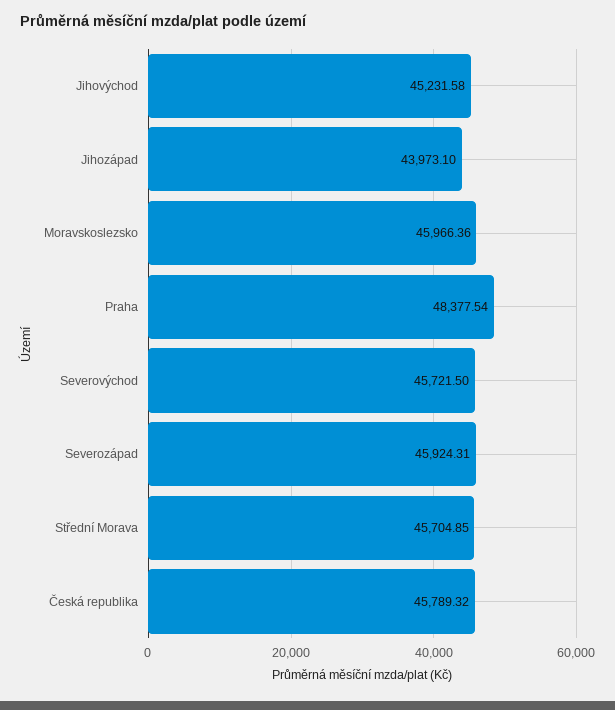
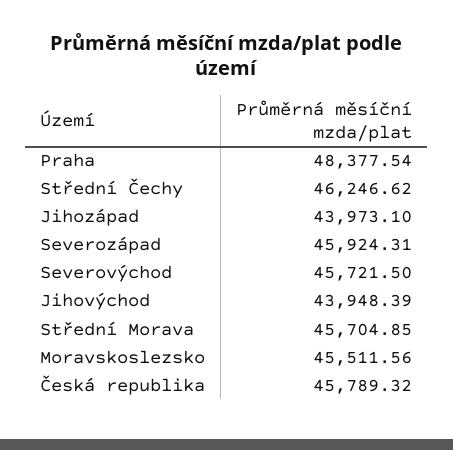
  {
-   "Jihovýchod": 45231.58,
+   "Jihovýchod": 43948.39,
    "Jihozápad": 43973.1,
-   "Moravskoslezsko": 45966.36,
+   "Moravskoslezsko": 45511.56,
    "Praha": 48377.54,
    "Severovýchod": 45721.5,
    "Severozápad": 45924.31,
    "Střední Morava": 45704.85,
-   "Česká republika": 45789.32
+   "Česká republika": 45789.32,
+   "Střední Čechy": 46246.62
  }

